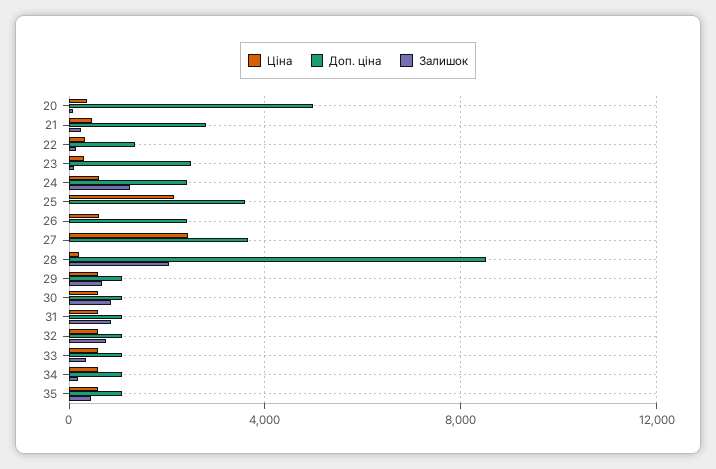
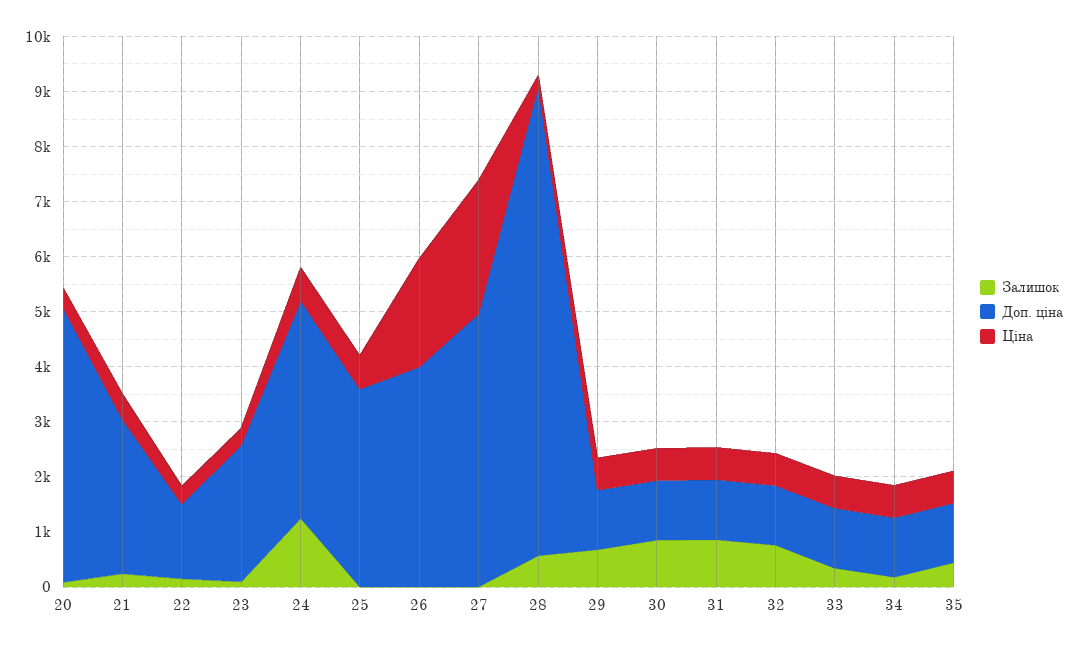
  {
    "Ціна": {
      "20": 400,
      "21": 400,
      "22": 400,
      "23": 400,
      "24": 600,
-     "25": 2000,
+     "25": 600,
-     "26": 500,
+     "26": 2000,
      "27": 2400,
      "28": 200,
      "29": 600,
      "30": 600,
      "31": 600,
      "32": 600,
      "33": 600,
      "34": 600,
      "35": 600
    },
    "Доп. ціна": {
      "20": 5000,
      "21": 2800,
      "22": 1400,
      "23": 2400,
-     "24": 2500,
+     "24": 4000,
      "25": 3600,
-     "26": 2500,
+     "26": 4000,
-     "27": 3500,
+     "27": 5000,
      "28": 8600,
      "29": 1000,
      "30": 1000,
      "31": 1000,
      "32": 1000,
      "33": 1000,
      "34": 1000,
      "35": 1000
    },
    "Залишок": {
      "20": 0,
      "21": 200,
      "22": 200,
      "23": 0,
      "24": 1200,
      "25": 0,
      "26": 0,
      "27": 0,
-     "28": 2000,
+     "28": 600,
      "29": 600,
      "30": 800,
      "31": 800,
      "32": 800,
      "33": 400,
      "34": 200,
      "35": 400
    }
  }

